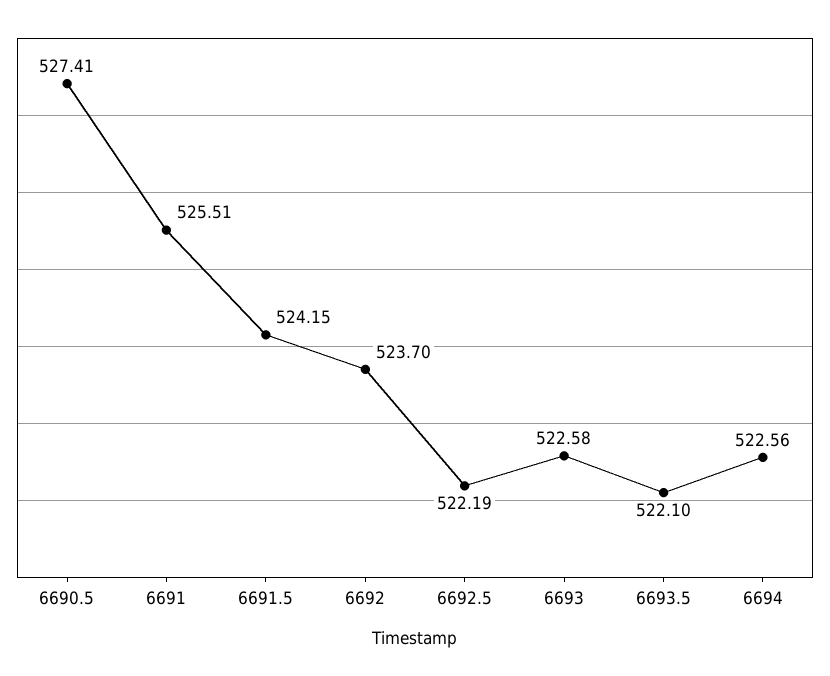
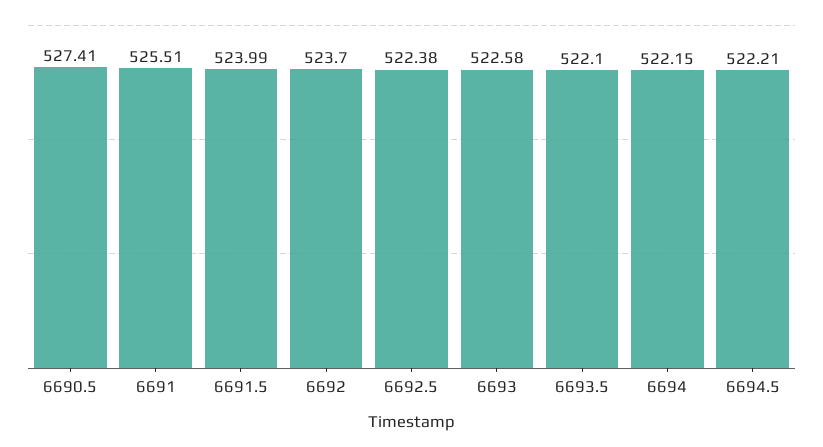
  {
    "6690.5": 527.41,
    "6691": 525.51,
-   "6691.5": 524.15,
+   "6691.5": 523.99,
    "6692": 523.7,
-   "6692.5": 522.19,
+   "6692.5": 522.38,
    "6693": 522.58,
    "6693.5": 522.1,
-   "6694": 522.56
+   "6694": 522.15,
+   "6694.5": 522.21
  }

